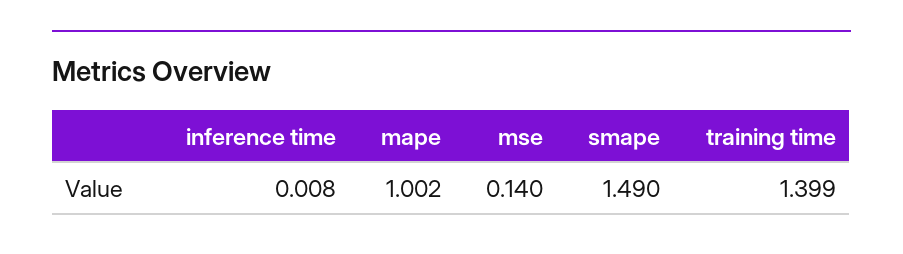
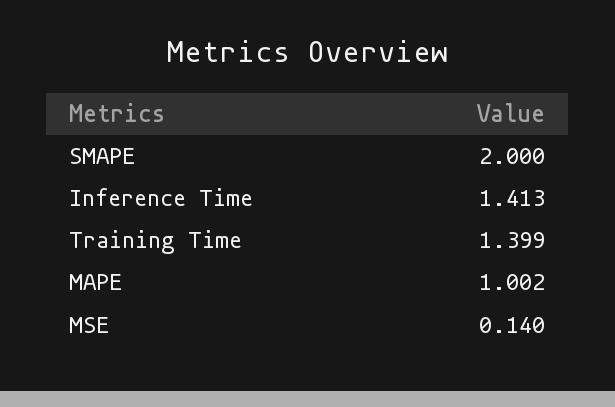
  {
-   "inference time": 0.008,
+   "inference time": 1.413,
    "mape": 1.002,
    "mse": 0.14,
-   "smape": 1.49,
+   "smape": 2,
    "training time": 1.399
  }

